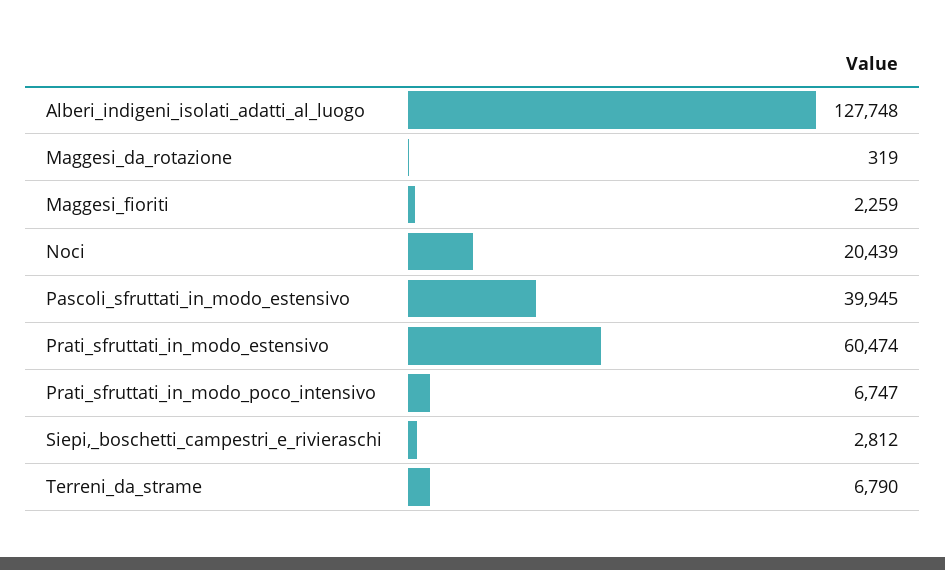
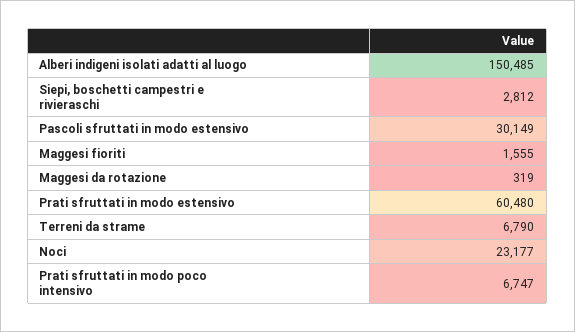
  {
-   "Alberi_indigeni_isolati_adatti_al_luogo": 127748,
+   "Alberi_indigeni_isolati_adatti_al_luogo": 150485,
    "Maggesi_da_rotazione": 319,
-   "Maggesi_fioriti": 2259,
+   "Maggesi_fioriti": 1555,
-   "Noci": 20439,
+   "Noci": 23177,
-   "Pascoli_sfruttati_in_modo_estensivo": 39945,
+   "Pascoli_sfruttati_in_modo_estensivo": 30149,
-   "Prati_sfruttati_in_modo_estensivo": 60474,
+   "Prati_sfruttati_in_modo_estensivo": 60480,
    "Prati_sfruttati_in_modo_poco_intensivo": 6747,
    "Siepi,_boschetti_campestri_e_rivieraschi": 2812,
    "Terreni_da_strame": 6790
  }

